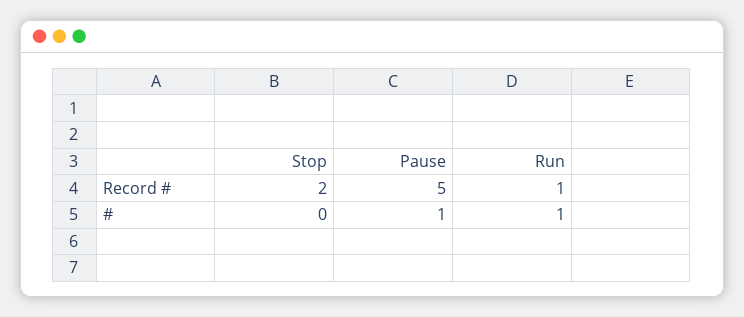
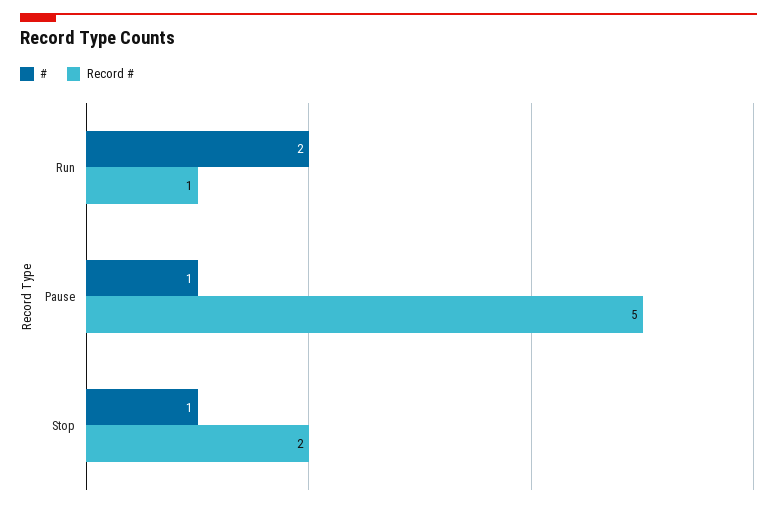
  {
    "Record #": {
      "Stop": 2,
      "Pause": 5,
      "Run": 1
    },
    "#": {
-     "Stop": 0,
+     "Stop": 1,
      "Pause": 1,
-     "Run": 1
+     "Run": 2
    }
  }

